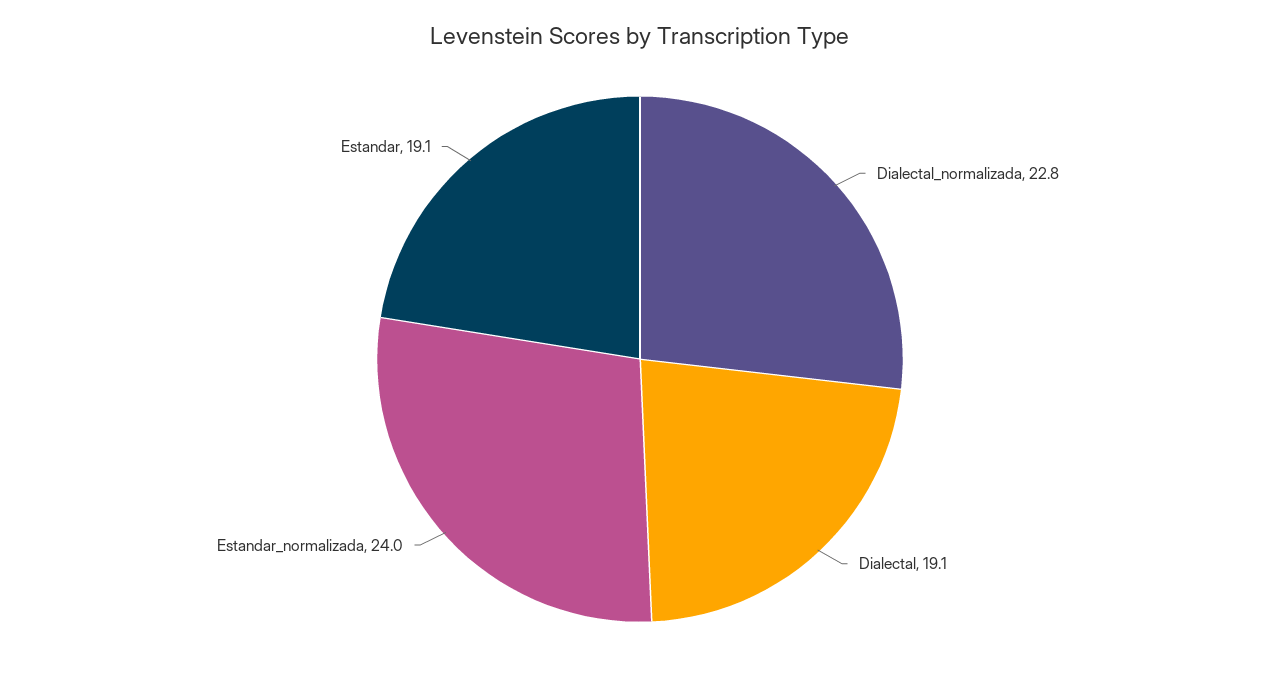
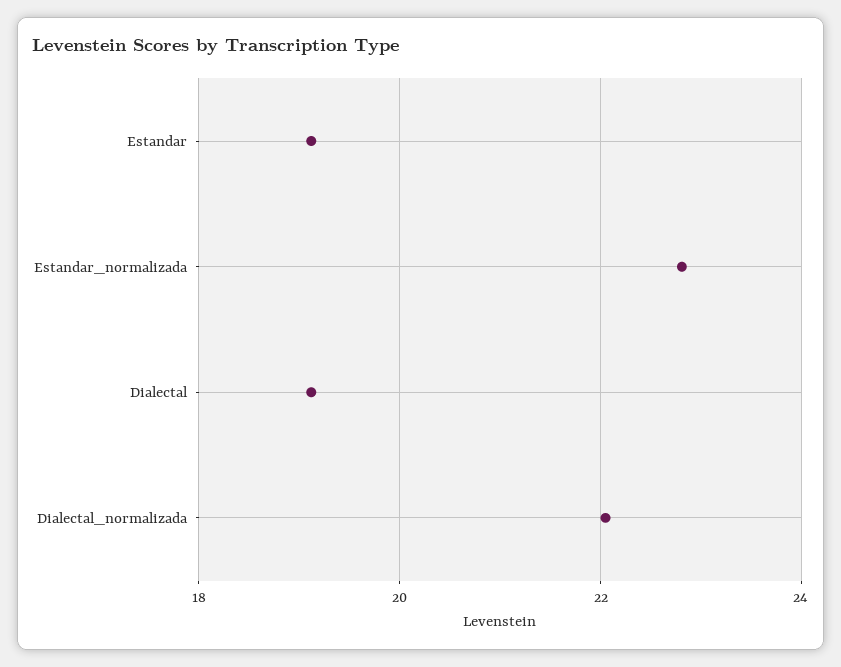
  {
-   "Dialectal_normalizada": 22.8,
+   "Dialectal_normalizada": 22,
    "Dialectal": 19.1,
-   "Estandar_normalizada": 24,
+   "Estandar_normalizada": 22.8,
    "Estandar": 19.1
  }

